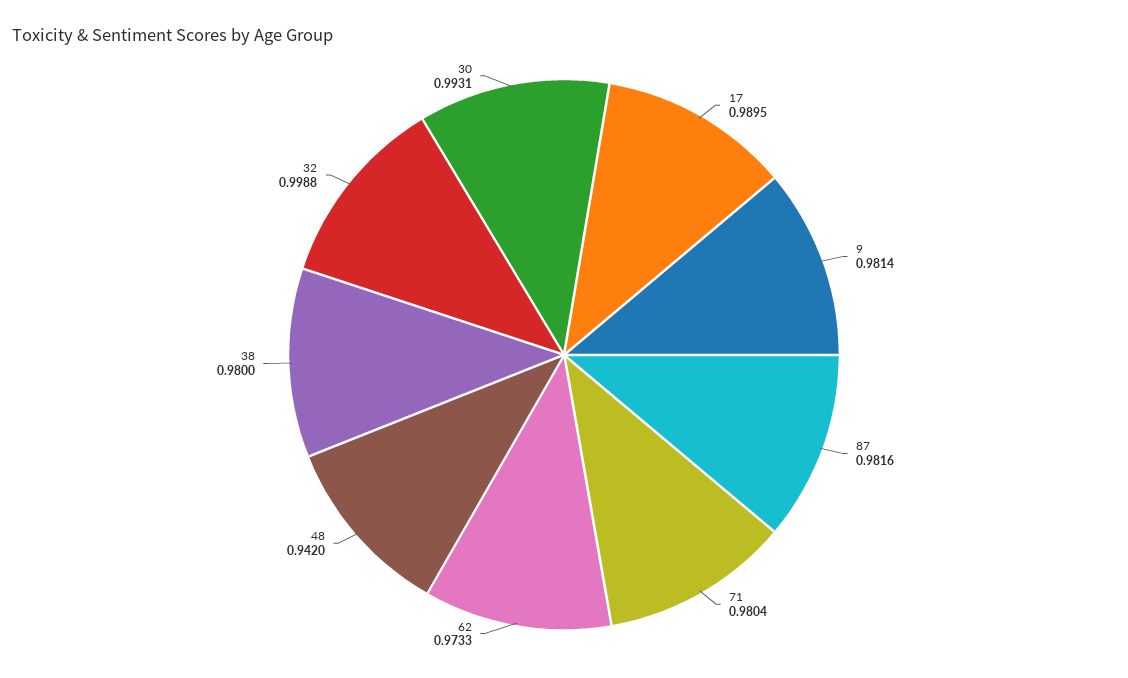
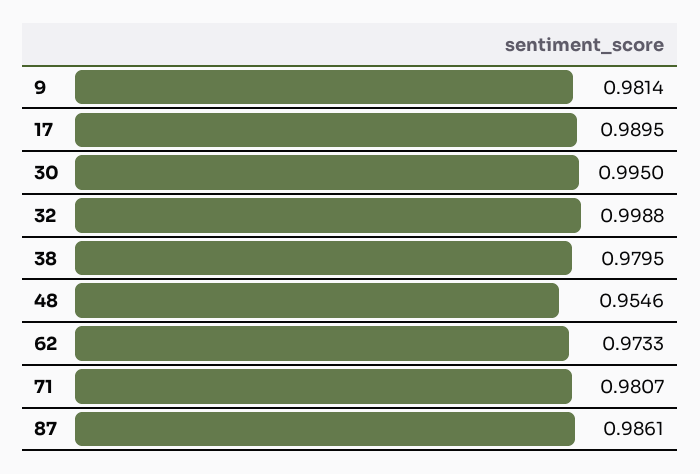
  {
    "17": 0.9895,
    "9": 0.9814,
-   "87": 0.9816,
+   "87": 0.9861,
-   "71": 0.9804,
+   "71": 0.9807,
    "62": 0.9733,
-   "48": 0.942,
+   "48": 0.9546,
-   "38": 0.98,
+   "38": 0.9795,
    "32": 0.9988,
-   "30": 0.9931
+   "30": 0.995
  }

